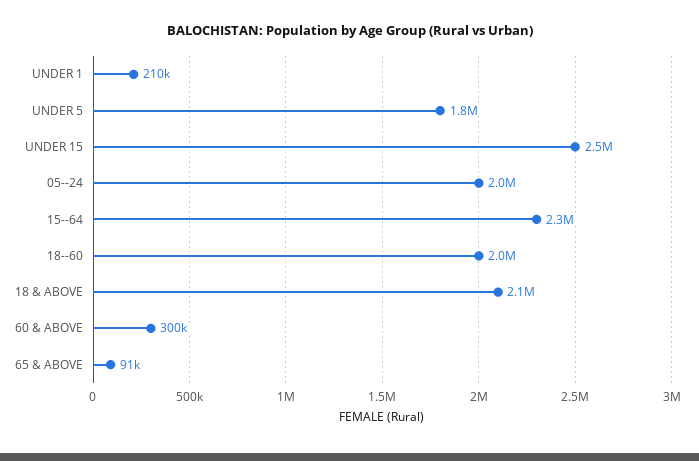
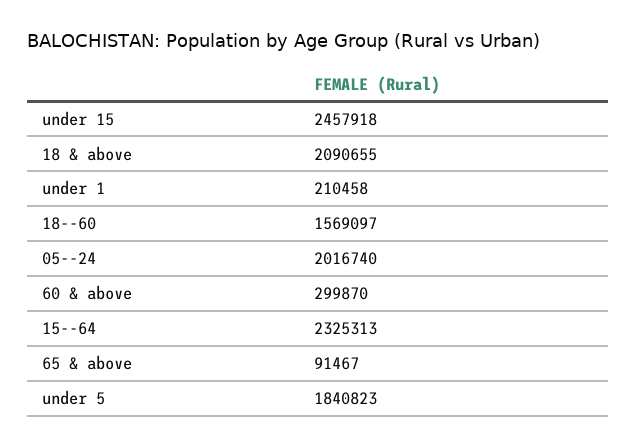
  {
    "UNDER 1": 210458,
    "UNDER 5": 1840823,
    "UNDER 15": 2457918,
    "05--24": 2016740,
    "15--64": 2325313,
-   "18--60": 2000000,
+   "18--60": 1569097,
    "18 & ABOVE": 2090655,
    "60 & ABOVE": 299870,
    "65 & ABOVE": 91467
  }

